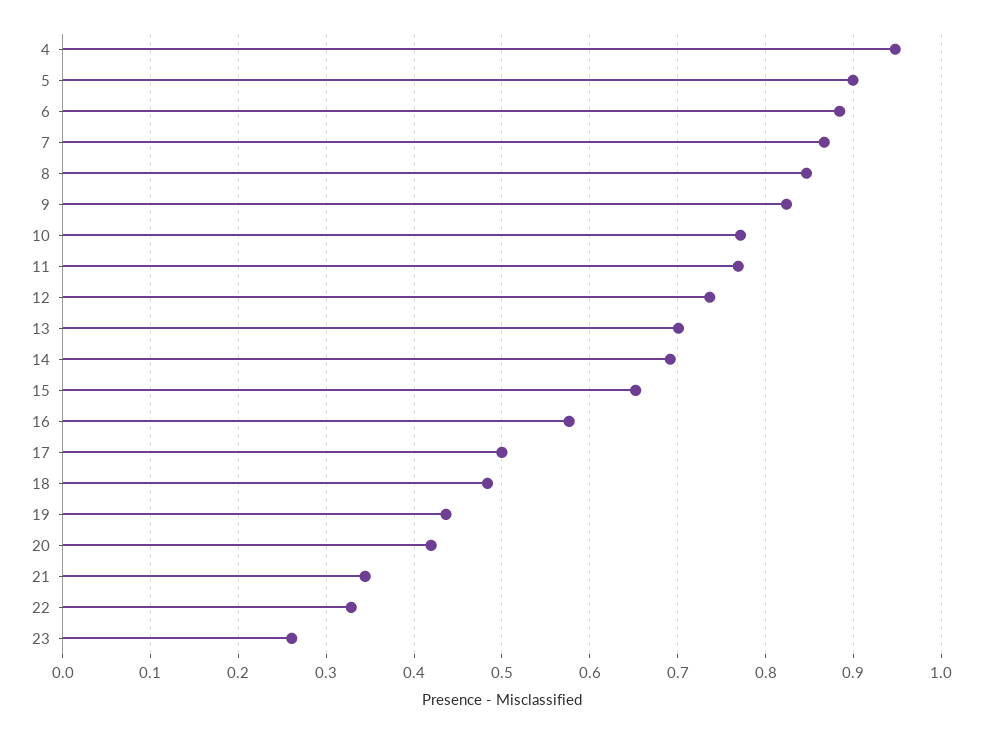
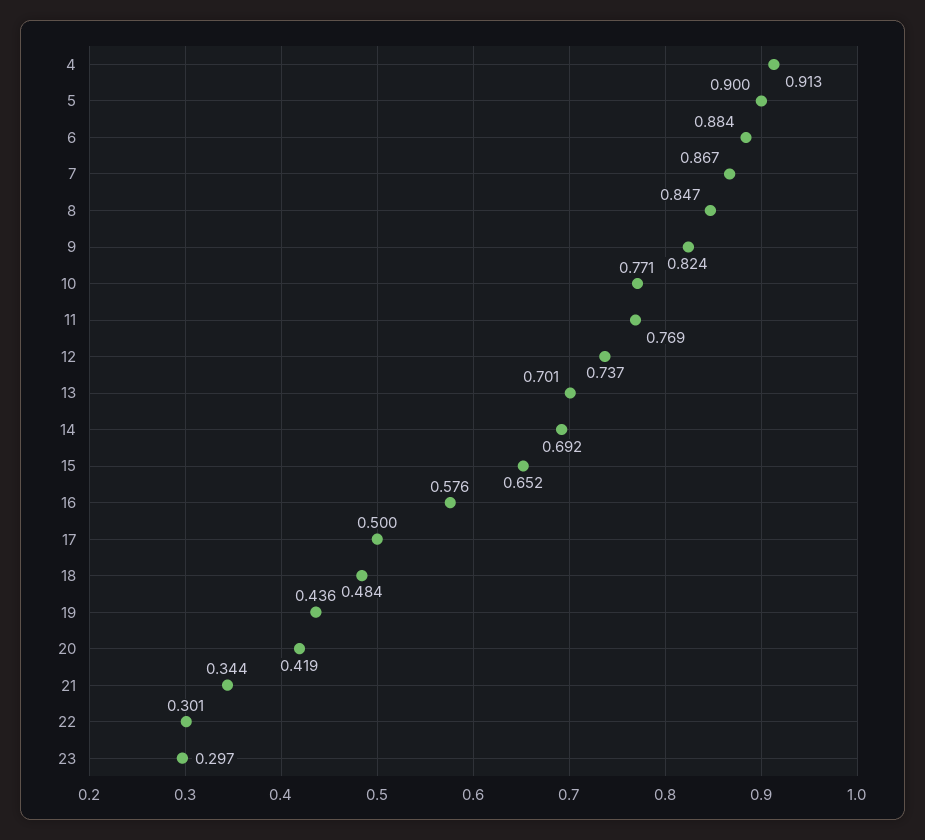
  {
-   "4": 0.95,
+   "4": 0.913,
    "5": 0.9,
    "6": 0.884,
    "7": 0.867,
    "8": 0.847,
    "9": 0.824,
    "10": 0.771,
    "11": 0.769,
    "12": 0.737,
    "13": 0.701,
    "14": 0.692,
    "15": 0.652,
    "16": 0.576,
    "17": 0.5,
    "18": 0.484,
    "19": 0.436,
    "20": 0.419,
    "21": 0.344,
-   "22": 0.33,
+   "22": 0.301,
-   "23": 0.26
+   "23": 0.297
  }

